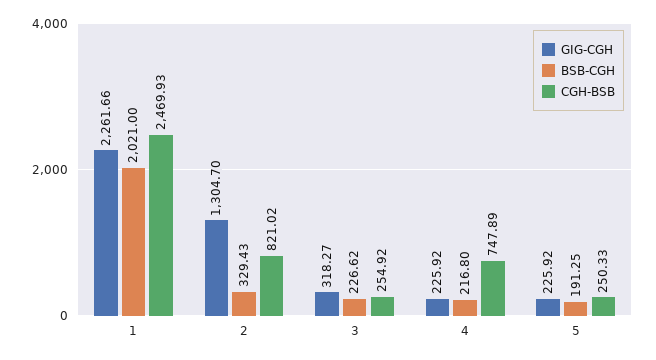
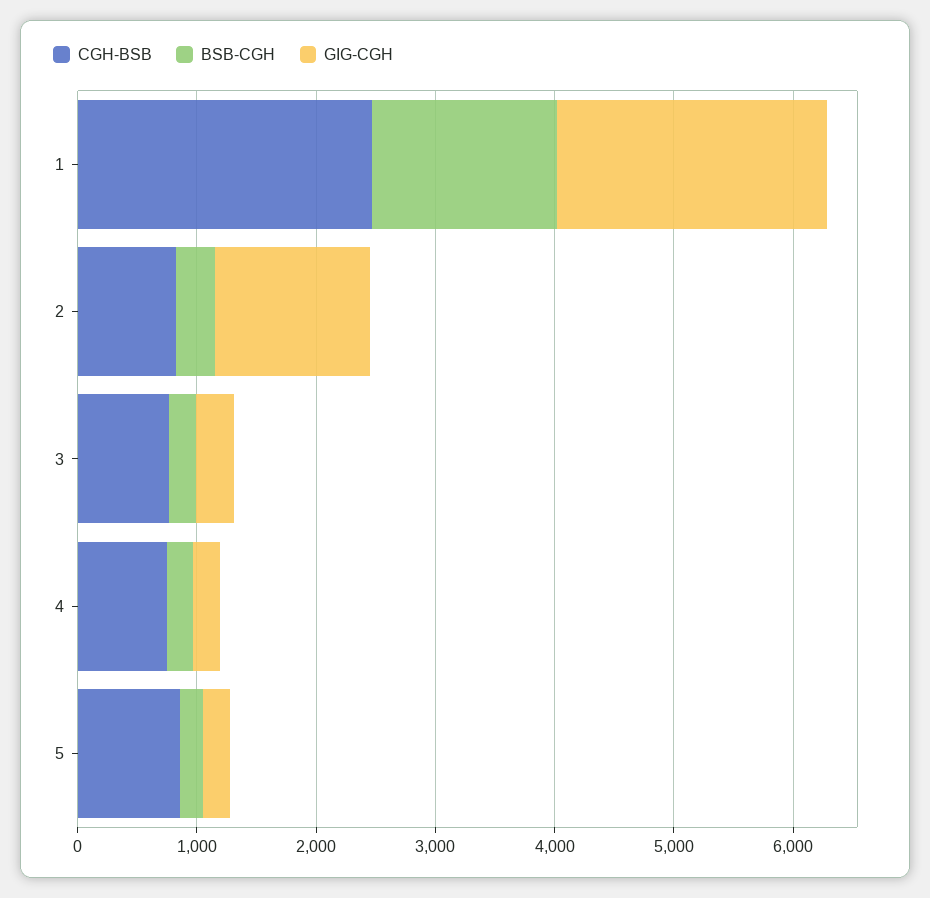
  {
    "GIG-CGH": {
      "1": 2261.66,
      "2": 1304.7,
      "3": 318.27,
      "4": 225.92,
      "5": 225.92
    },
    "BSB-CGH": {
-     "1": 2021,
+     "1": 1600,
      "2": 329.43,
      "3": 226.62,
      "4": 216.8,
      "5": 191.25
    },
    "CGH-BSB": {
      "1": 2469.93,
      "2": 821.02,
-     "3": 254.92,
+     "3": 800,
      "4": 747.89,
-     "5": 250.33
+     "5": 800
    }
  }

